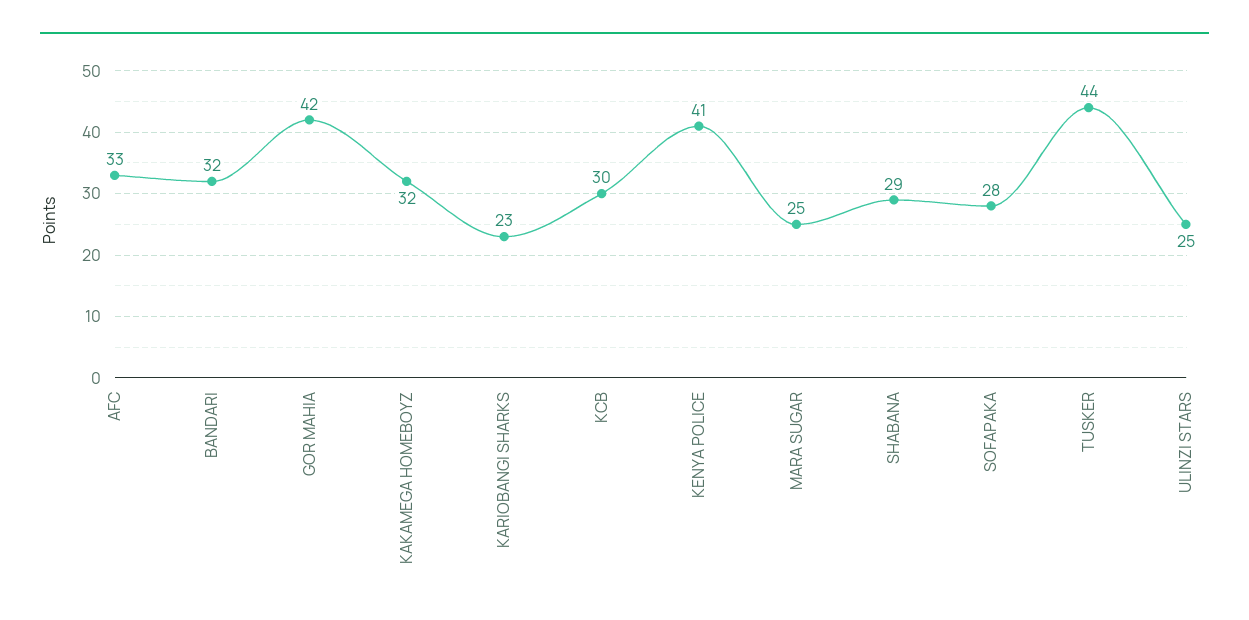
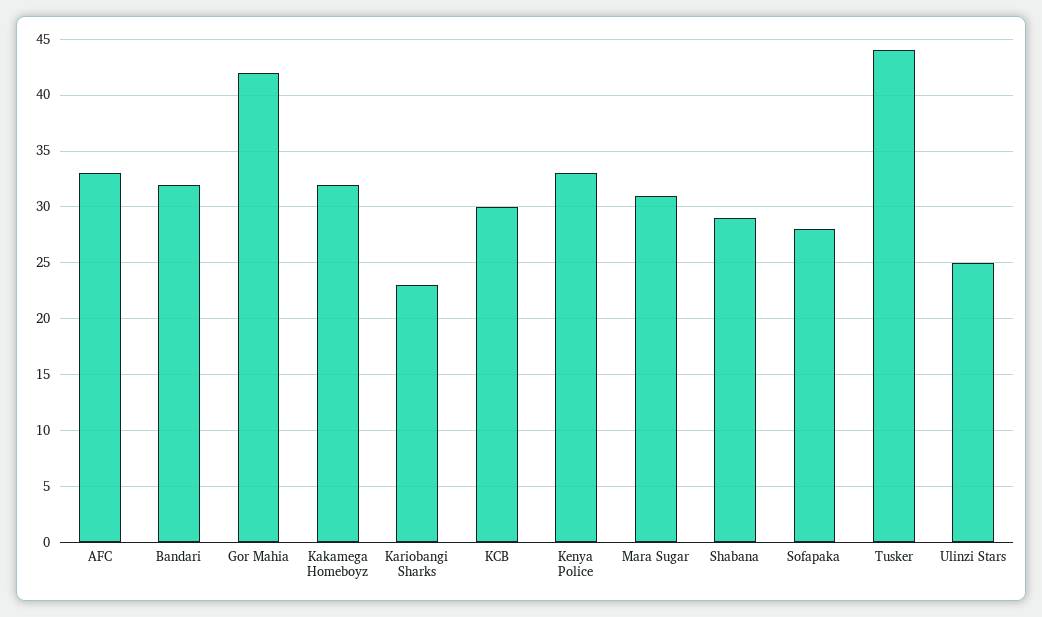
  {
    "AFC": 33,
    "BANDARI": 32,
    "GOR MAHIA": 42,
    "KAKAMEGA HOMEBOYZ": 32,
    "KARIOBANGI SHARKS": 23,
    "KCB": 30,
-   "KENYA POLICE": 41,
+   "KENYA POLICE": 33,
-   "MARA SUGAR": 25,
+   "MARA SUGAR": 31,
    "SHABANA": 29,
    "SOFAPAKA": 28,
    "TUSKER": 44,
    "ULINZI STARS": 25
  }

